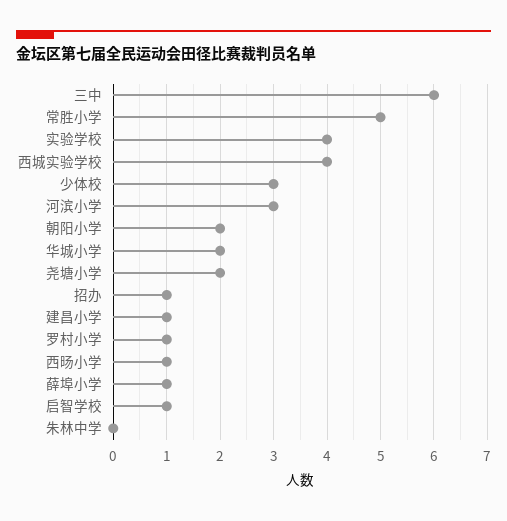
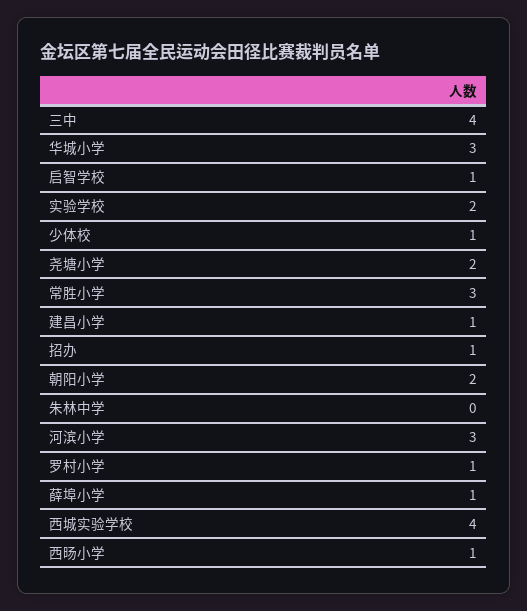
  {
-   "三中": 6,
+   "三中": 4,
-   "常胜小学": 5,
+   "常胜小学": 3,
-   "实验学校": 4,
+   "实验学校": 2,
    "西城实验学校": 4,
-   "少体校": 3,
+   "少体校": 1,
    "河滨小学": 3,
    "朝阳小学": 2,
-   "华城小学": 2,
+   "华城小学": 3,
    "尧塘小学": 2,
    "招办": 1,
    "建昌小学": 1,
    "罗村小学": 1,
    "西旸小学": 1,
    "薛埠小学": 1,
    "启智学校": 1,
    "朱林中学": 0
  }

